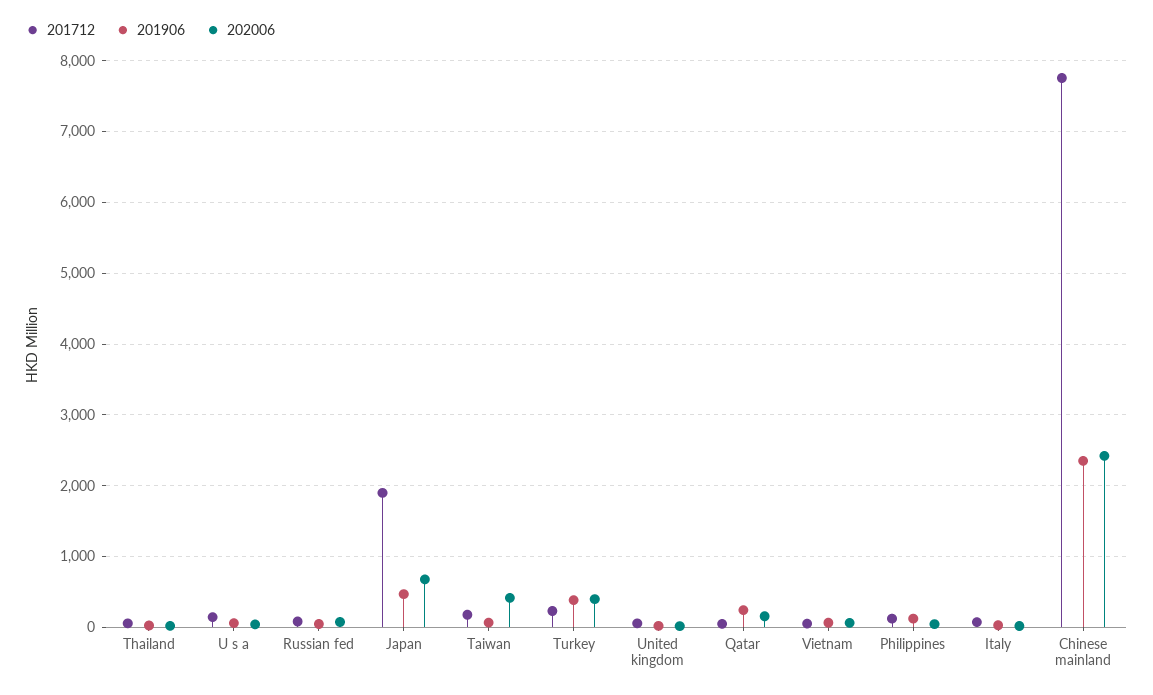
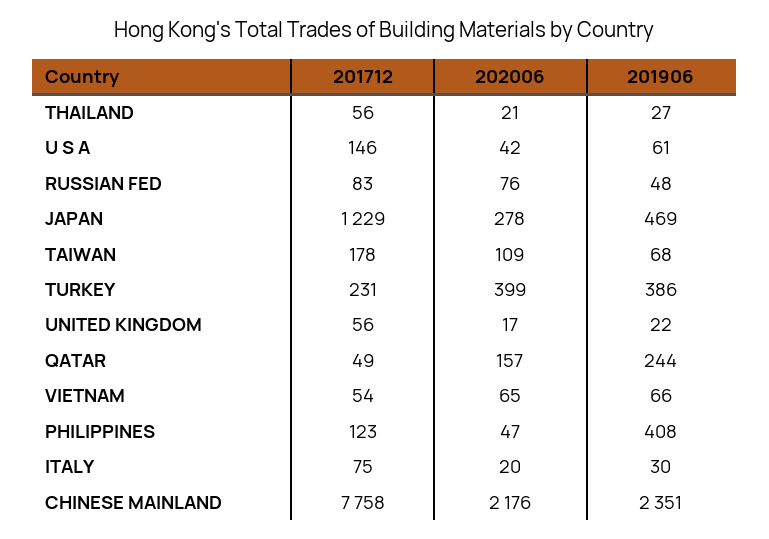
  {
    "201712": {
      "Thailand": 56,
      "U s a": 146,
      "Russian fed": 83,
-     "Japan": 1900,
+     "Japan": 1229,
      "Taiwan": 178,
      "Turkey": 231,
      "United kingdom": 56,
      "Qatar": 49,
      "Vietnam": 54,
      "Philippines": 123,
      "Italy": 75,
      "Chinese mainland": 7758
    },
    "201906": {
      "Thailand": 27,
      "U s a": 61,
      "Russian fed": 48,
      "Japan": 469,
      "Taiwan": 68,
      "Turkey": 386,
      "United kingdom": 22,
      "Qatar": 244,
      "Vietnam": 66,
-     "Philippines": 100,
+     "Philippines": 408,
      "Italy": 30,
      "Chinese mainland": 2351
    },
    "202006": {
      "Thailand": 21,
      "U s a": 42,
      "Russian fed": 76,
-     "Japan": 700,
+     "Japan": 278,
-     "Taiwan": 400,
+     "Taiwan": 109,
      "Turkey": 399,
      "United kingdom": 17,
      "Qatar": 157,
      "Vietnam": 65,
      "Philippines": 47,
      "Italy": 20,
-     "Chinese mainland": 2400
+     "Chinese mainland": 2176
    }
  }

